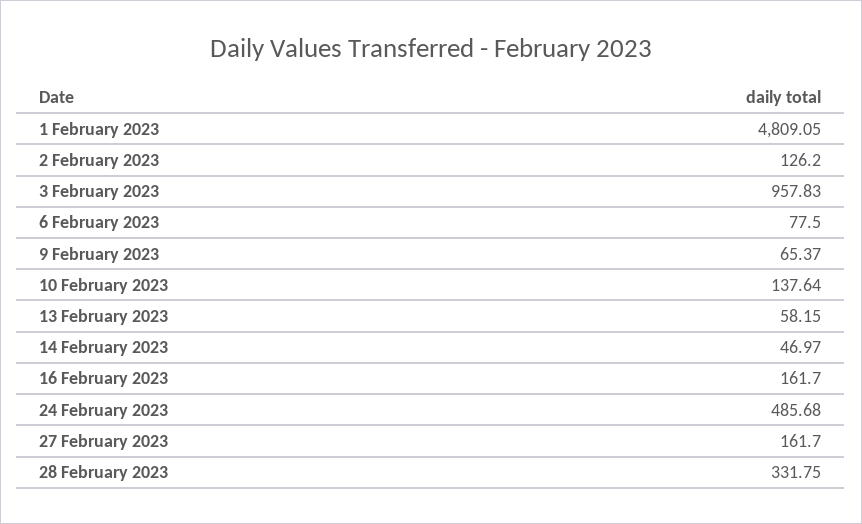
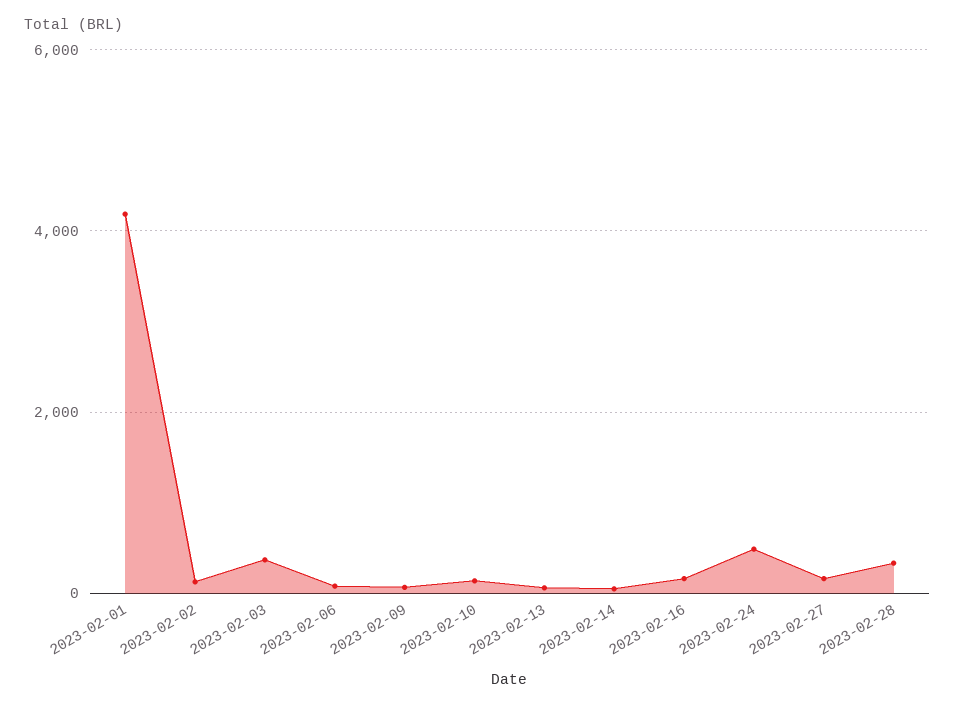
  {
-   "1 February 2023": 4809.05,
+   "1 February 2023": 4200,
    "2 February 2023": 126.2,
-   "3 February 2023": 957.83,
+   "3 February 2023": 400,
    "6 February 2023": 77.5,
    "9 February 2023": 65.37,
    "10 February 2023": 137.64,
    "13 February 2023": 58.15,
    "14 February 2023": 46.97,
    "16 February 2023": 161.7,
    "24 February 2023": 485.68,
    "27 February 2023": 161.7,
    "28 February 2023": 331.75
  }

